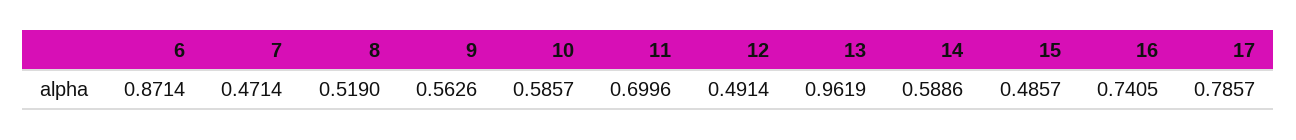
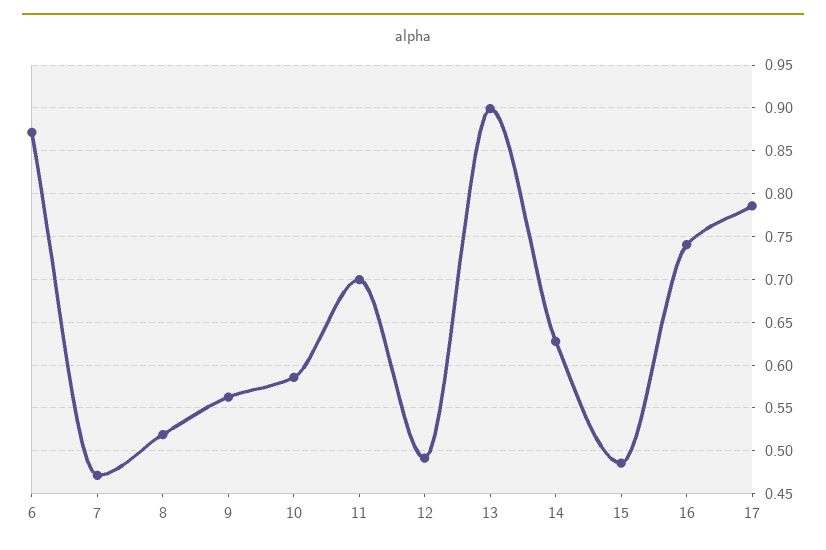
  {
    "6": 0.8714,
    "7": 0.4714,
    "8": 0.519,
    "9": 0.5626,
    "10": 0.5857,
    "11": 0.6996,
    "12": 0.4914,
-   "13": 0.9619,
+   "13": 0.9,
-   "14": 0.5886,
+   "14": 0.63,
    "15": 0.4857,
    "16": 0.7405,
    "17": 0.7857
  }

